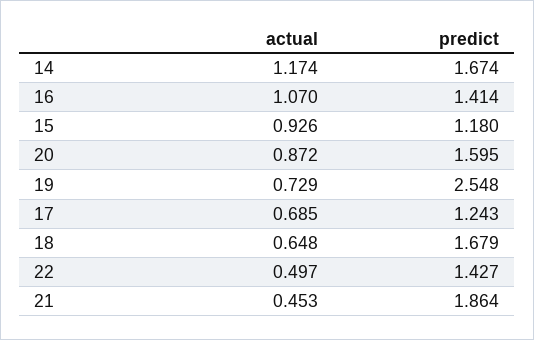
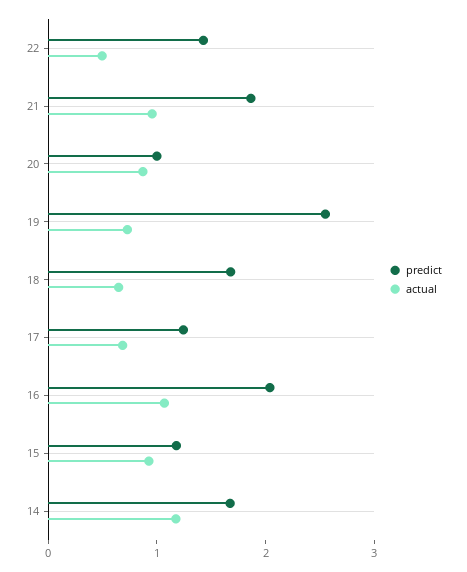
  {
    "actual": {
      "14": 1.174,
      "16": 1.07,
      "15": 0.926,
      "20": 0.872,
      "19": 0.729,
      "17": 0.685,
      "18": 0.648,
      "22": 0.497,
-     "21": 0.453
+     "21": 1
    },
    "predict": {
      "14": 1.674,
-     "16": 1.414,
+     "16": 2,
      "15": 1.18,
-     "20": 1.595,
+     "20": 1,
      "19": 2.548,
      "17": 1.243,
      "18": 1.679,
      "22": 1.427,
      "21": 1.864
    }
  }

